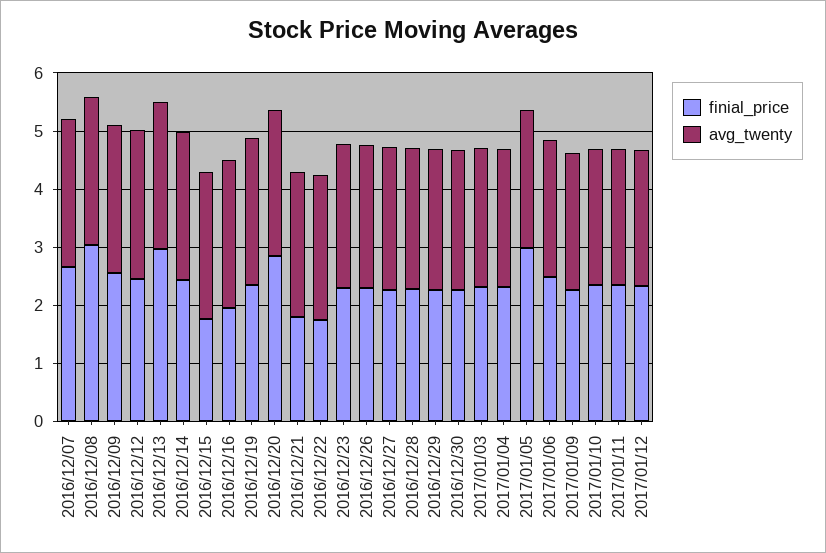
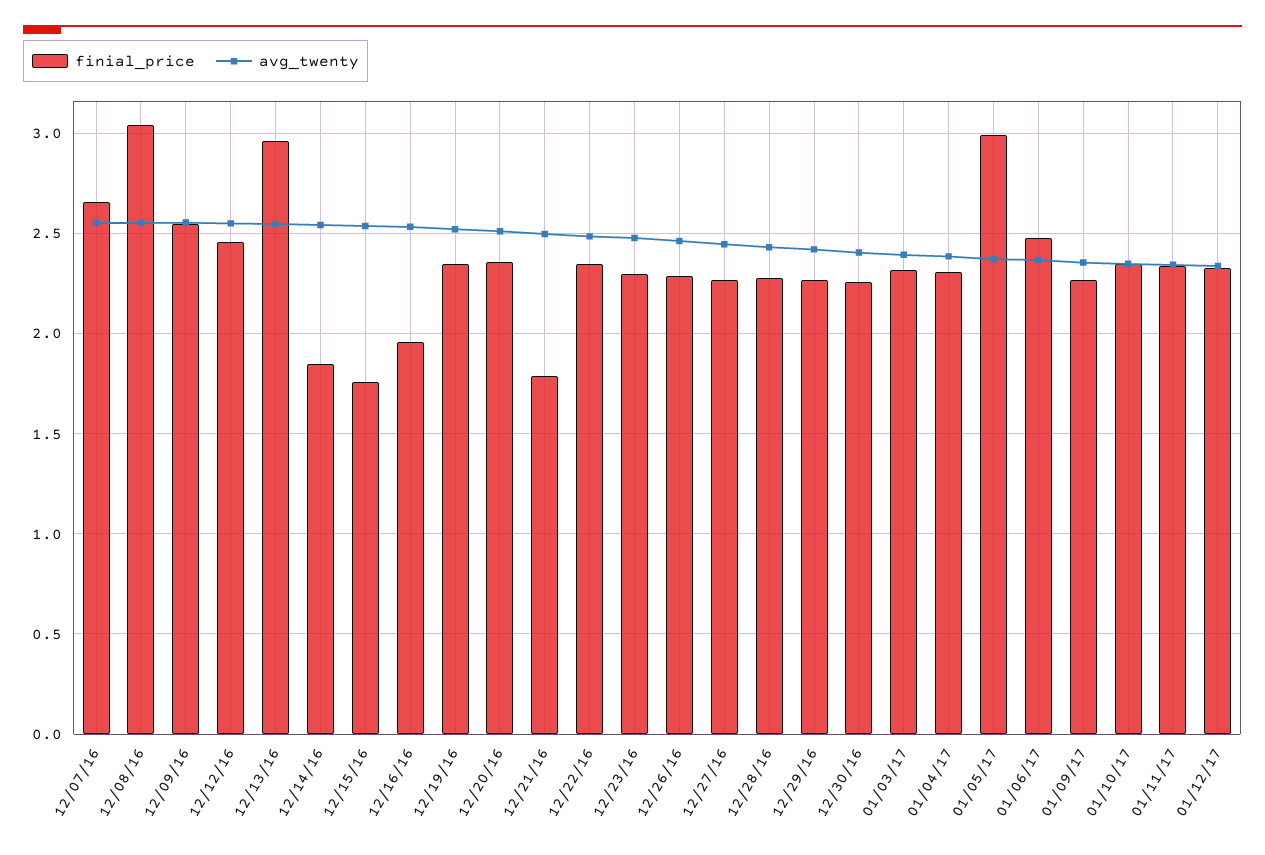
  {
    "finial_price": {
      "2016/12/07": 2.65,
      "2016/12/08": 3.05,
      "2016/12/09": 2.55,
      "2016/12/12": 2.45,
      "2016/12/13": 2.95,
-     "2016/12/14": 2.4,
+     "2016/12/14": 1.85,
      "2016/12/15": 1.75,
      "2016/12/16": 1.95,
      "2016/12/19": 2.35,
-     "2016/12/20": 2.8,
+     "2016/12/20": 2.35,
      "2016/12/21": 1.8,
-     "2016/12/22": 1.8,
+     "2016/12/22": 2.35,
      "2016/12/23": 2.3,
      "2016/12/26": 2.3,
      "2016/12/27": 2.25,
      "2016/12/28": 2.3,
      "2016/12/29": 2.25,
      "2016/12/30": 2.25,
      "2017/01/03": 2.3,
      "2017/01/04": 2.3,
      "2017/01/05": 3,
      "2017/01/06": 2.5,
      "2017/01/09": 2.25,
      "2017/01/10": 2.35,
      "2017/01/11": 2.35,
      "2017/01/12": 2.35
    },
    "avg_twenty": {
      "2016/12/07": 2.55,
      "2016/12/08": 2.55,
      "2016/12/09": 2.55,
      "2016/12/12": 2.55,
      "2016/12/13": 2.55,
      "2016/12/14": 2.55,
      "2016/12/15": 2.55,
      "2016/12/16": 2.55,
      "2016/12/19": 2.5,
      "2016/12/20": 2.5,
      "2016/12/21": 2.5,
      "2016/12/22": 2.5,
      "2016/12/23": 2.5,
      "2016/12/26": 2.45,
      "2016/12/27": 2.45,
      "2016/12/28": 2.45,
      "2016/12/29": 2.4,
      "2016/12/30": 2.4,
      "2017/01/03": 2.4,
      "2017/01/04": 2.4,
      "2017/01/05": 2.35,
      "2017/01/06": 2.35,
      "2017/01/09": 2.35,
      "2017/01/10": 2.35,
      "2017/01/11": 2.35,
      "2017/01/12": 2.35
    }
  }

